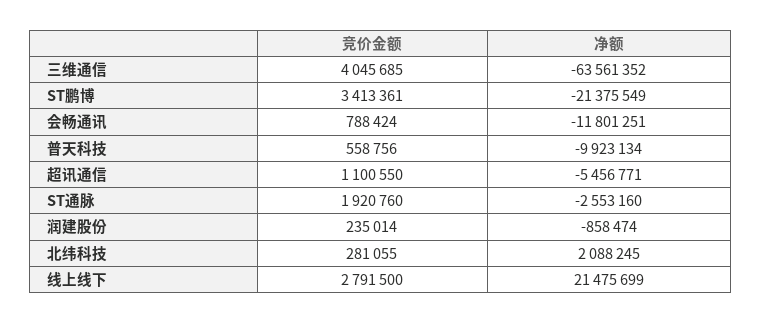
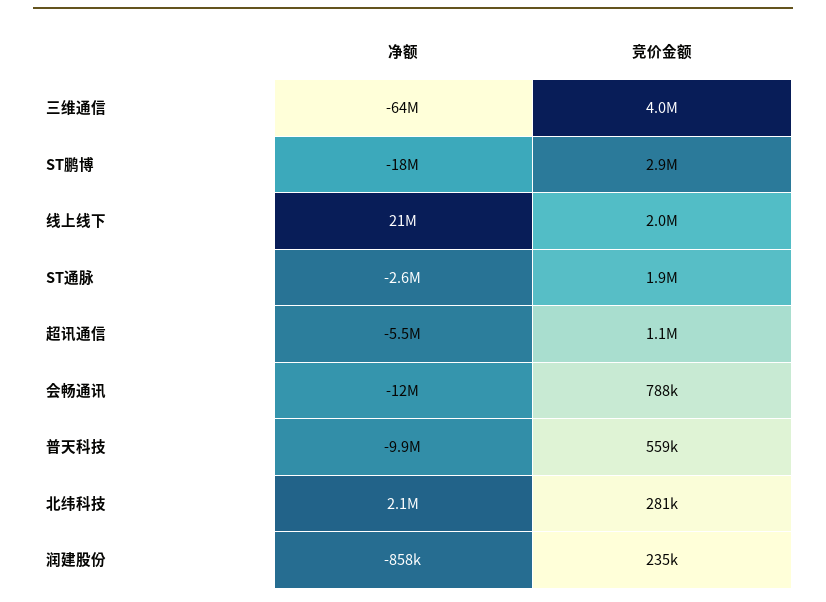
  {
    "竞价金额": {
      "三维通信": 4045685,
-     "ST鹏博": 3413361,
+     "ST鹏博": 2900000,
      "会畅通讯": 788424,
      "普天科技": 558756,
      "超讯通信": 1100550,
      "ST通脉": 1920760,
      "润建股份": 235014,
      "北纬科技": 281055,
-     "线上线下": 2791500
+     "线上线下": 2000000
    },
    "净额": {
      "三维通信": -63561352,
-     "ST鹏博": -21375549,
+     "ST鹏博": -18000000,
      "会畅通讯": -11801251,
      "普天科技": -9923134,
      "超讯通信": -5456771,
      "ST通脉": -2553160,
      "润建股份": -858474,
      "北纬科技": 2088245,
      "线上线下": 21475699
    }
  }

